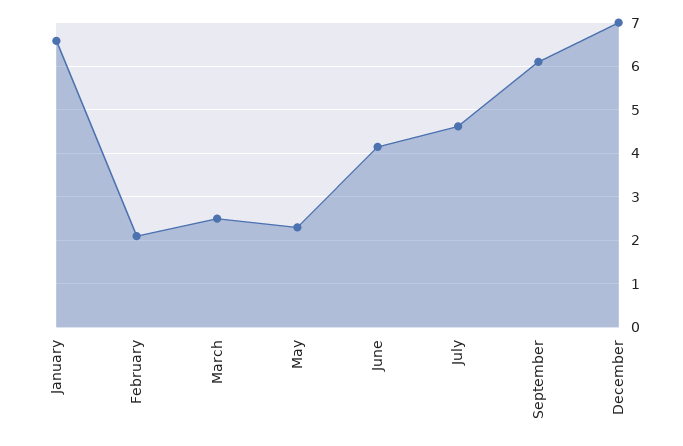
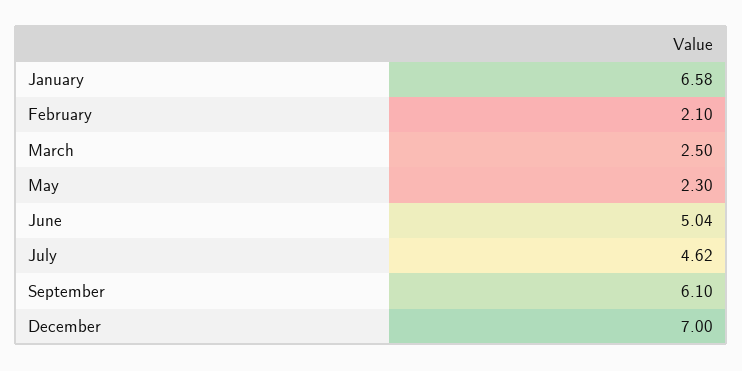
  {
    "January": 6.58,
    "February": 2.1,
    "March": 2.5,
    "May": 2.3,
-   "June": 4.2,
+   "June": 5.04,
    "July": 4.62,
    "September": 6.1,
    "December": 7
  }

